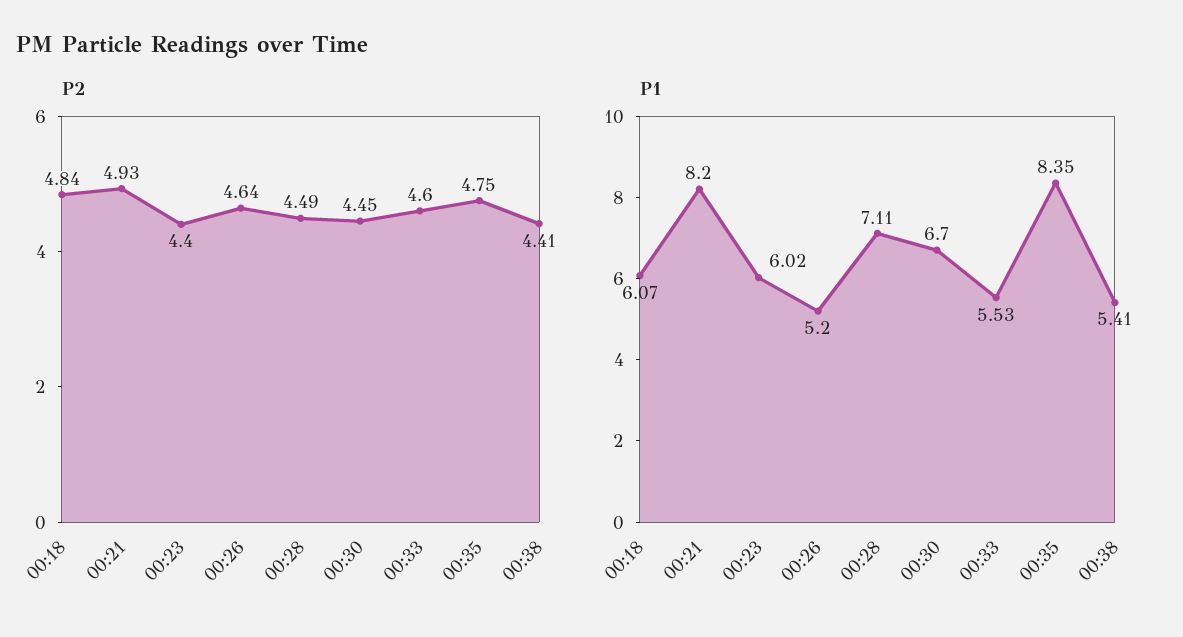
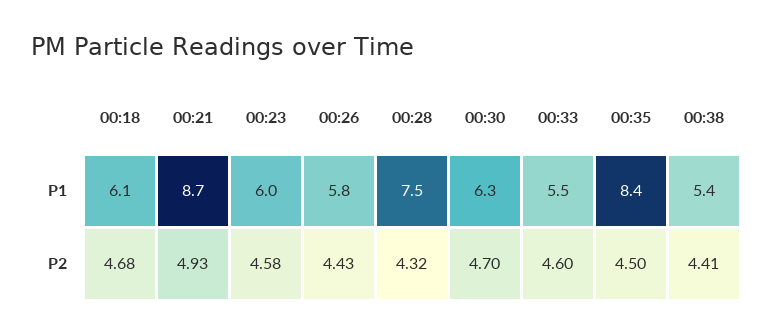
  {
    "P2": {
-     "00:18": 4.84,
+     "00:18": 4.68,
      "00:21": 4.93,
-     "00:23": 4.4,
+     "00:23": 4.58,
-     "00:26": 4.64,
+     "00:26": 4.43,
-     "00:28": 4.49,
+     "00:28": 4.32,
-     "00:30": 4.45,
+     "00:30": 4.7,
      "00:33": 4.6,
-     "00:35": 4.75,
+     "00:35": 4.5,
      "00:38": 4.41
    },
    "P1": {
      "00:18": 6.07,
-     "00:21": 8.2,
+     "00:21": 8.7,
      "00:23": 6.02,
-     "00:26": 5.2,
+     "00:26": 5.8,
-     "00:28": 7.11,
+     "00:28": 7.5,
-     "00:30": 6.7,
+     "00:30": 6.3,
      "00:33": 5.53,
      "00:35": 8.35,
      "00:38": 5.41
    }
  }

